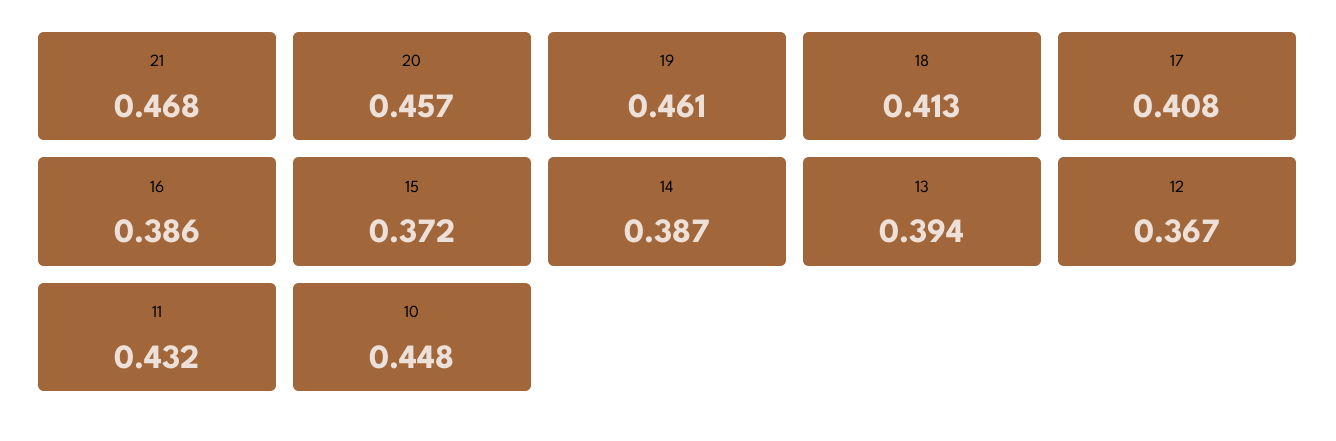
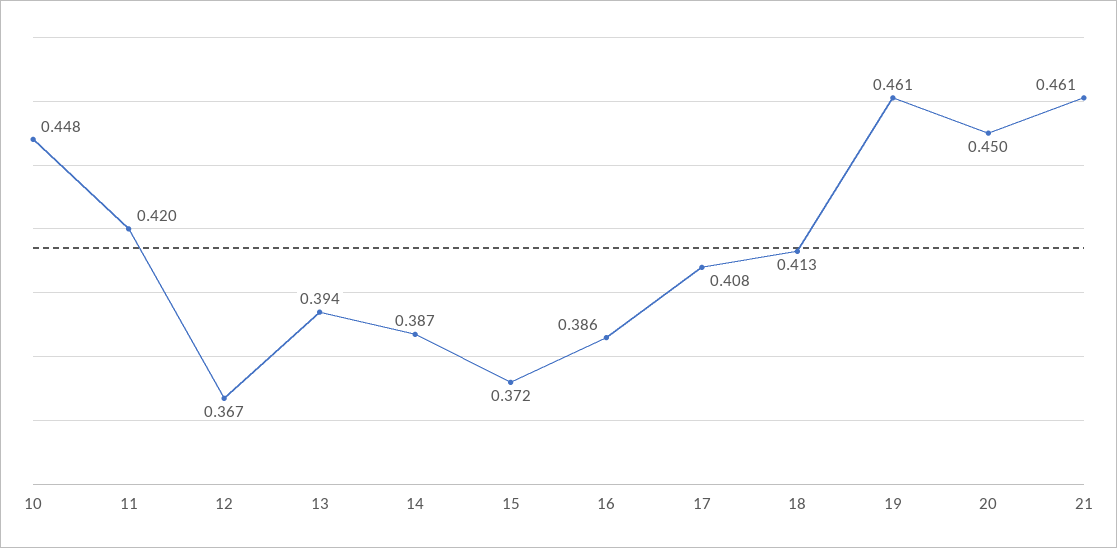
  {
-   "21": 0.468,
+   "21": 0.461,
-   "20": 0.457,
+   "20": 0.45,
    "19": 0.461,
    "18": 0.413,
    "17": 0.408,
    "16": 0.386,
    "15": 0.372,
    "14": 0.387,
    "13": 0.394,
    "12": 0.367,
-   "11": 0.432,
+   "11": 0.42,
    "10": 0.448
  }

